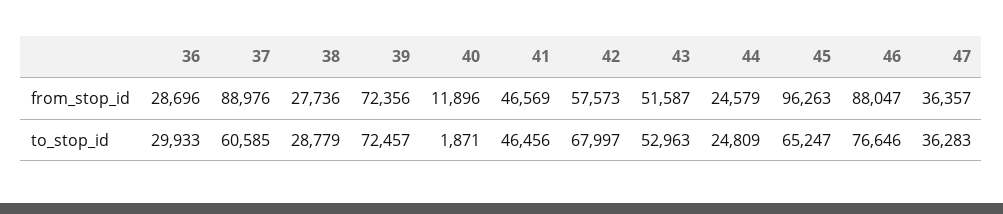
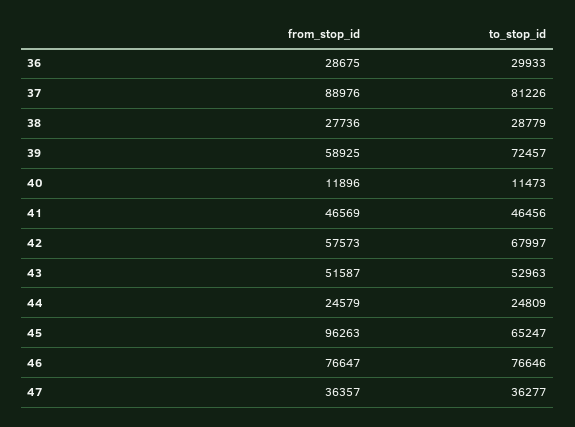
  {
    "36": {
-     "from_stop_id": 28696,
+     "from_stop_id": 28675,
      "to_stop_id": 29933
    },
    "37": {
      "from_stop_id": 88976,
-     "to_stop_id": 60585
+     "to_stop_id": 81226
    },
    "38": {
      "from_stop_id": 27736,
      "to_stop_id": 28779
    },
    "39": {
-     "from_stop_id": 72356,
+     "from_stop_id": 58925,
      "to_stop_id": 72457
    },
    "40": {
      "from_stop_id": 11896,
-     "to_stop_id": 1871
+     "to_stop_id": 11473
    },
    "41": {
      "from_stop_id": 46569,
      "to_stop_id": 46456
    },
    "42": {
      "from_stop_id": 57573,
      "to_stop_id": 67997
    },
    "43": {
      "from_stop_id": 51587,
      "to_stop_id": 52963
    },
    "44": {
      "from_stop_id": 24579,
      "to_stop_id": 24809
    },
    "45": {
      "from_stop_id": 96263,
      "to_stop_id": 65247
    },
    "46": {
-     "from_stop_id": 88047,
+     "from_stop_id": 76647,
      "to_stop_id": 76646
    },
    "47": {
      "from_stop_id": 36357,
-     "to_stop_id": 36283
+     "to_stop_id": 36277
    }
  }

